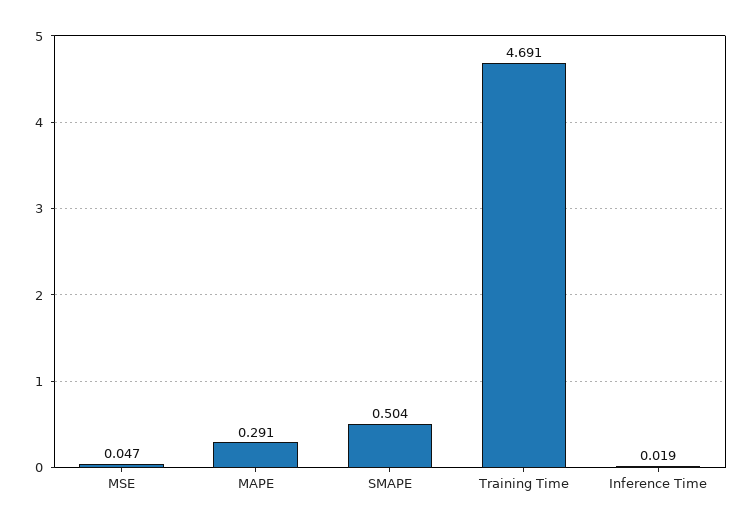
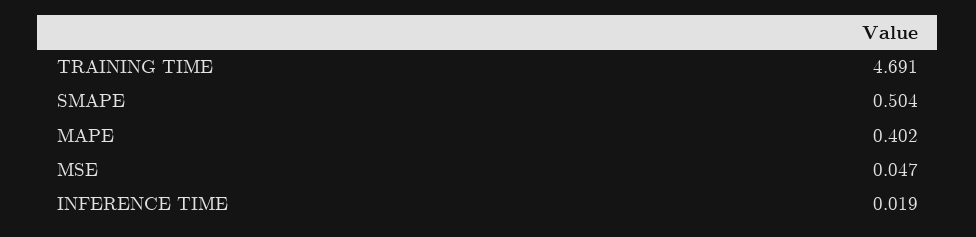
  {
    "MSE": 0.047,
-   "MAPE": 0.291,
+   "MAPE": 0.402,
    "SMAPE": 0.504,
    "Training Time": 4.691,
    "Inference Time": 0.019
  }

